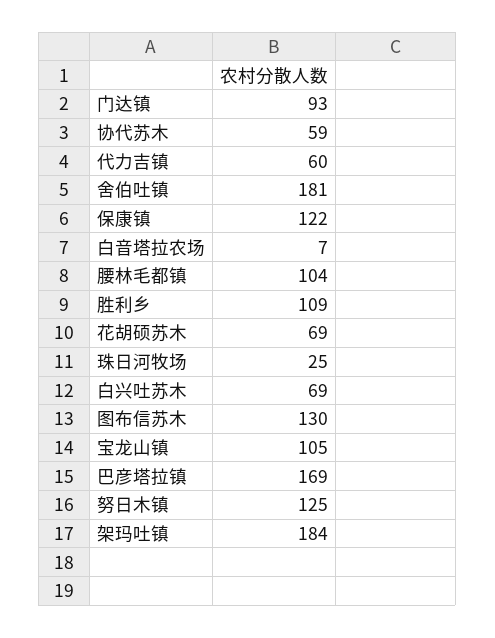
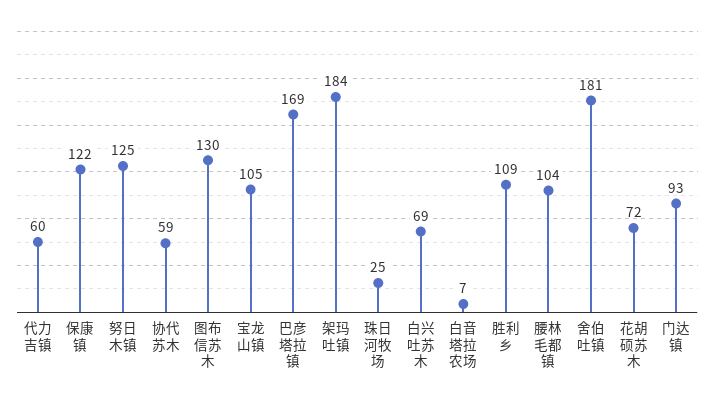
  {
    "门达镇": 93,
    "协代苏木": 59,
    "代力吉镇": 60,
    "舍伯吐镇": 181,
    "保康镇": 122,
    "白音塔拉农场": 7,
    "腰林毛都镇": 104,
    "胜利乡": 109,
-   "花胡硕苏木": 69,
+   "花胡硕苏木": 72,
    "珠日河牧场": 25,
    "白兴吐苏木": 69,
    "图布信苏木": 130,
    "宝龙山镇": 105,
    "巴彦塔拉镇": 169,
    "努日木镇": 125,
    "架玛吐镇": 184
  }

